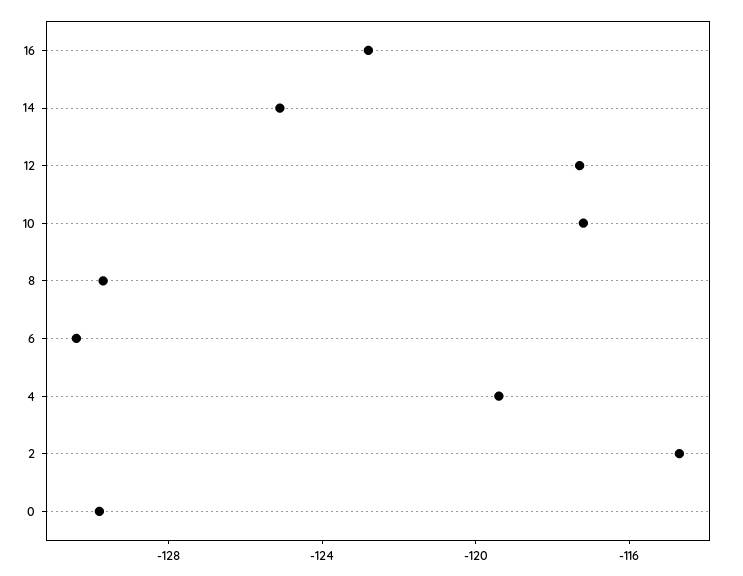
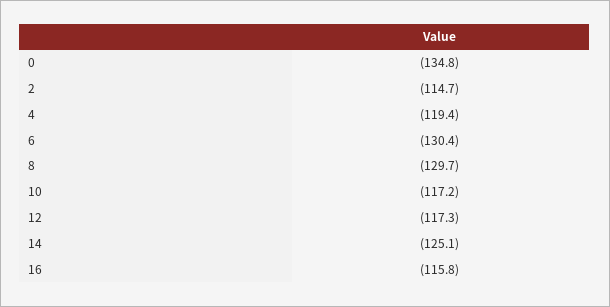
  {
-   "16": -123,
+   "16": -115.8,
    "14": -125.1,
    "12": -117.3,
    "10": -117.2,
    "8": -129.7,
    "6": -130.4,
    "4": -119.4,
    "2": -114.7,
-   "0": -130
+   "0": -134.8
  }

